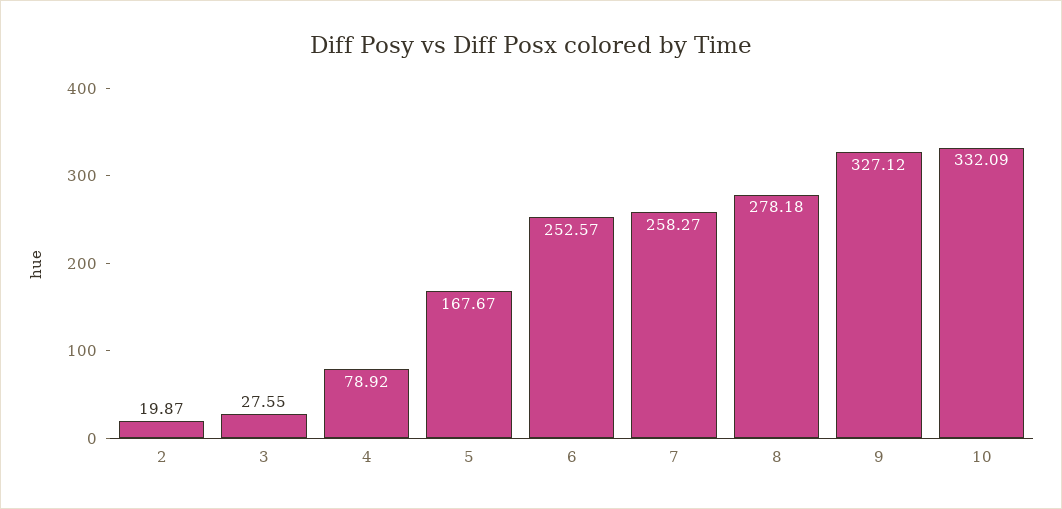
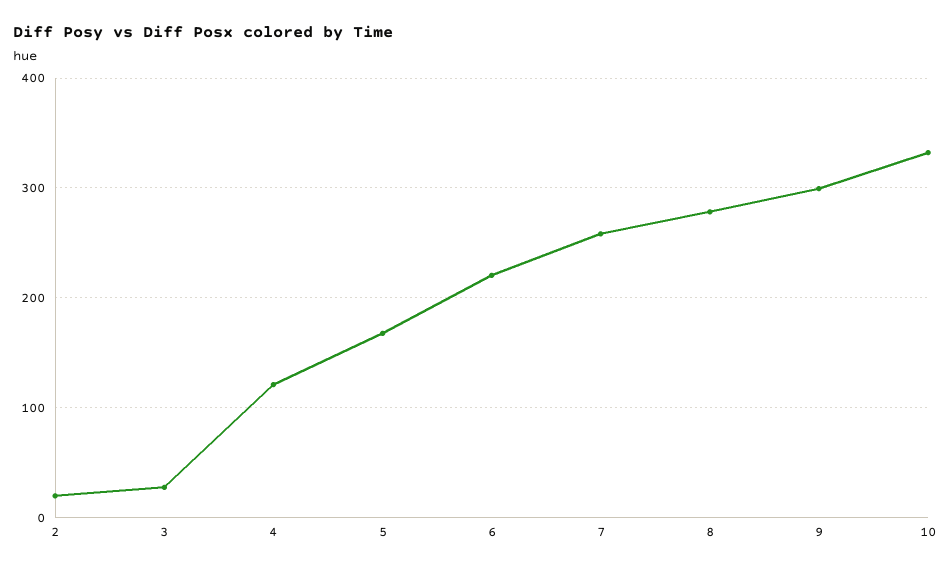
  {
    "2": 19.87,
    "3": 27.55,
-   "4": 78.92,
+   "4": 120,
    "5": 167.67,
-   "6": 252.57,
+   "6": 220,
    "7": 258.27,
    "8": 278.18,
-   "9": 327.12,
+   "9": 300,
    "10": 332.09
  }

